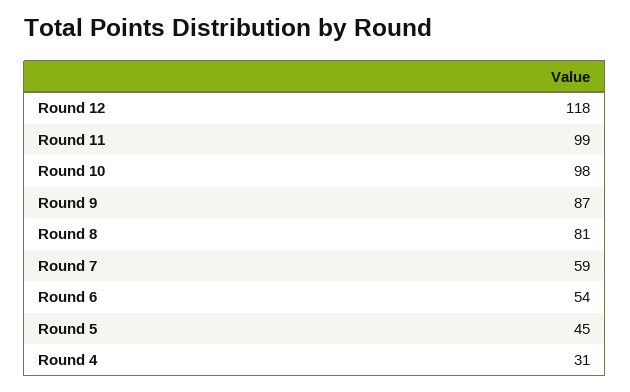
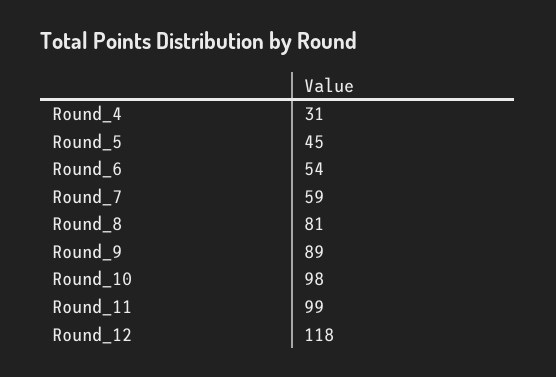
  {
    "Round 12": 118,
    "Round 11": 99,
    "Round 10": 98,
-   "Round 9": 87,
+   "Round 9": 89,
    "Round 8": 81,
    "Round 7": 59,
    "Round 6": 54,
    "Round 5": 45,
    "Round 4": 31
  }

